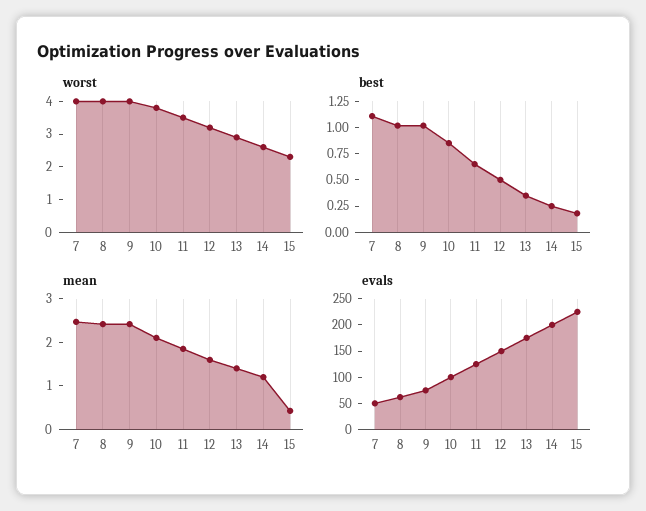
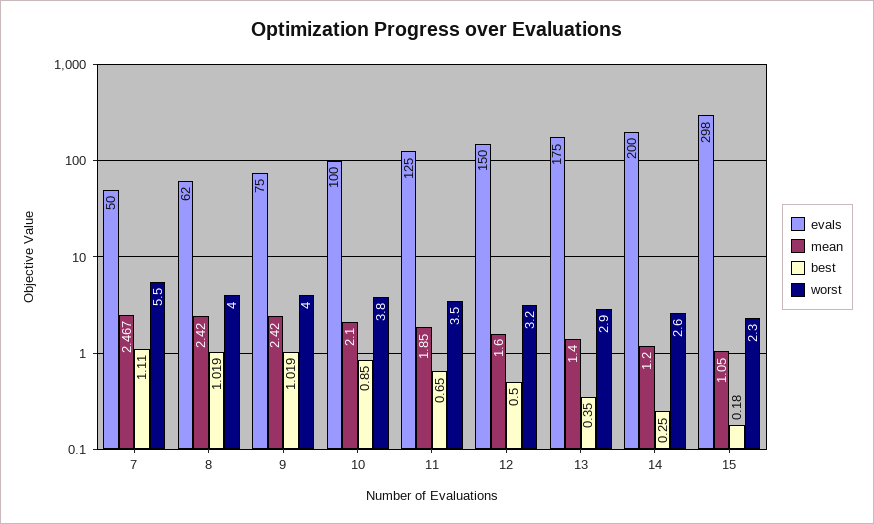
  {
    "worst": {
-     "7": 4,
+     "7": 5.5,
      "8": 4,
      "9": 4,
      "10": 3.8,
      "11": 3.5,
      "12": 3.2,
      "13": 2.9,
      "14": 2.6,
      "15": 2.3
    },
    "best": {
      "7": 1.11,
      "8": 1.019,
      "9": 1.019,
      "10": 0.85,
      "11": 0.65,
      "12": 0.5,
      "13": 0.35,
      "14": 0.25,
      "15": 0.18
    },
    "mean": {
      "7": 2.467,
      "8": 2.42,
      "9": 2.42,
      "10": 2.1,
      "11": 1.85,
      "12": 1.6,
      "13": 1.4,
      "14": 1.2,
-     "15": 0.4
+     "15": 1.05
    },
    "evals": {
      "7": 50,
      "8": 62,
      "9": 75,
      "10": 100,
      "11": 125,
      "12": 150,
      "13": 175,
      "14": 200,
-     "15": 225
+     "15": 298
    }
  }

